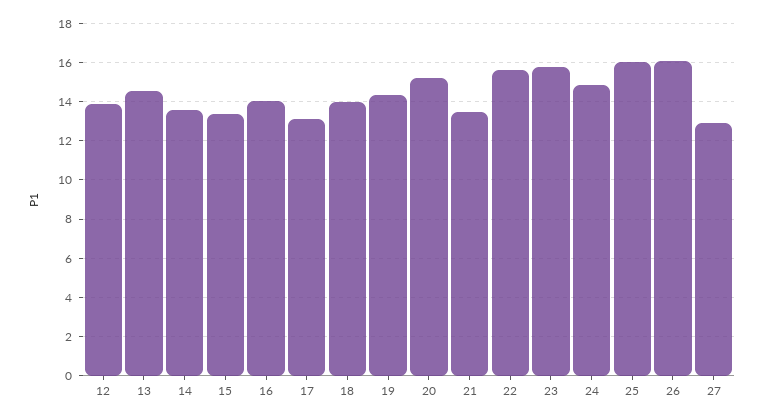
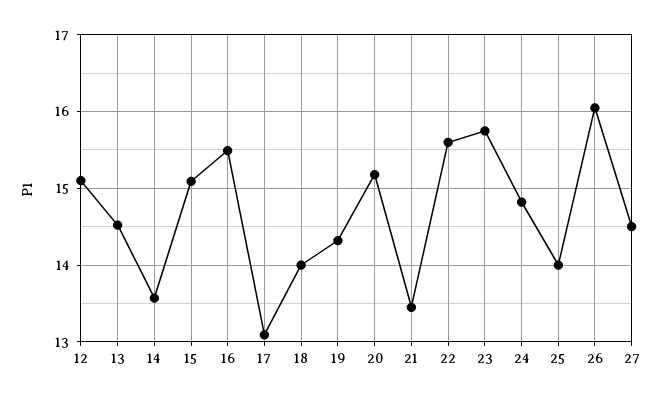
  {
-   "12": 14,
+   "12": 15.1,
    "13": 14.5,
    "14": 13.6,
-   "15": 13.5,
+   "15": 15.1,
-   "16": 14,
+   "16": 15.5,
    "17": 13.1,
    "18": 14,
    "19": 14.3,
    "20": 15.2,
    "21": 13.5,
    "22": 15.6,
    "23": 15.8,
    "24": 14.8,
-   "25": 16,
+   "25": 14,
    "26": 16.1,
-   "27": 13
+   "27": 14.5
  }

